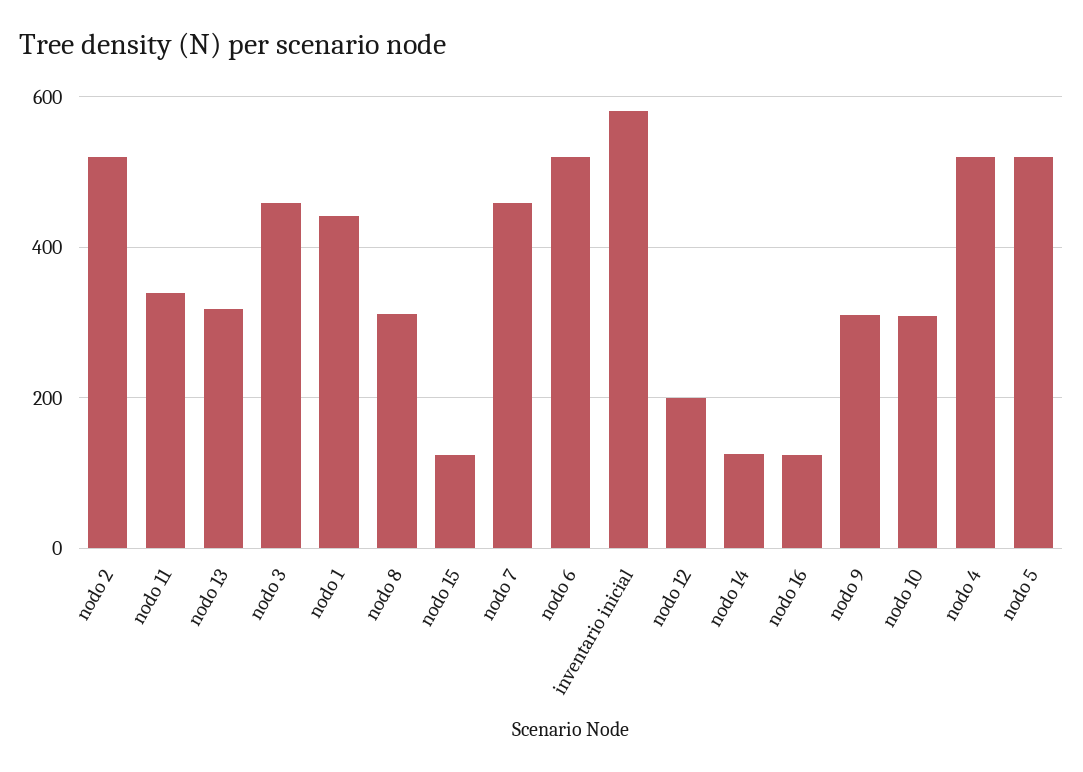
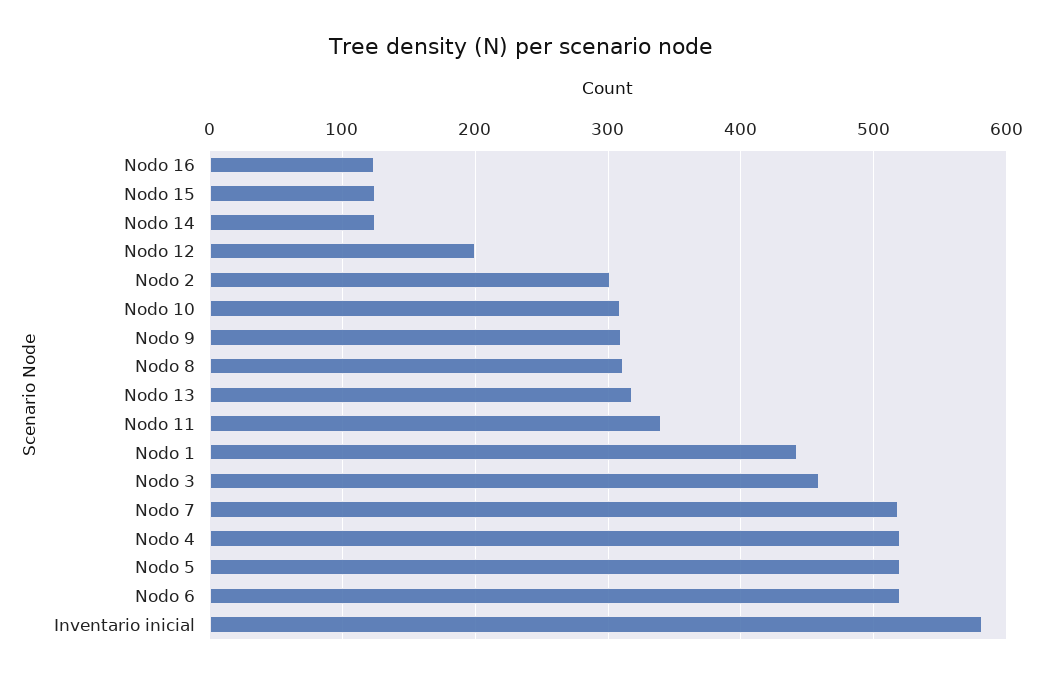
  {
-   "nodo 2": 520,
+   "nodo 2": 300,
    "nodo 11": 340,
    "nodo 13": 320,
    "nodo 3": 460,
    "nodo 1": 440,
    "nodo 8": 310,
    "nodo 15": 120,
-   "nodo 7": 460,
+   "nodo 7": 520,
    "nodo 6": 520,
    "inventario inicial": 580,
    "nodo 12": 200,
    "nodo 14": 120,
    "nodo 16": 120,
    "nodo 9": 310,
    "nodo 10": 310,
    "nodo 4": 520,
    "nodo 5": 520
  }

